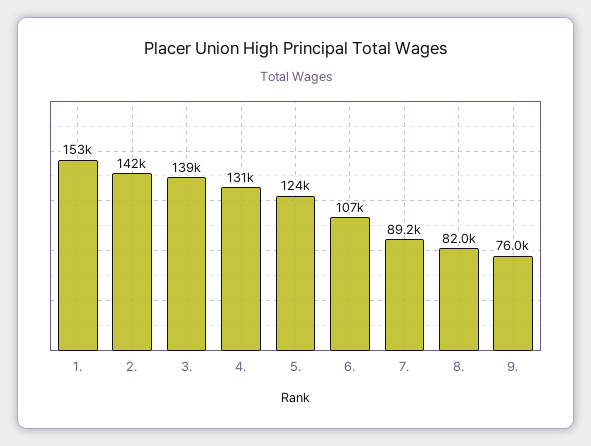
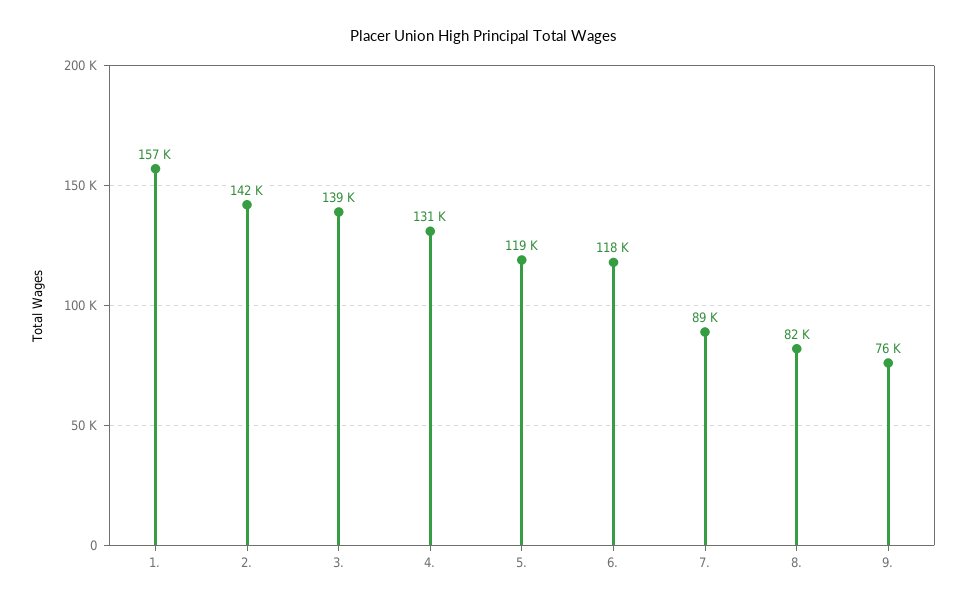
  {
-   "1.": 153000,
+   "1.": 157000,
    "2.": 142000,
    "3.": 139000,
    "4.": 131000,
-   "5.": 124000,
+   "5.": 119000,
-   "6.": 107000,
+   "6.": 118000,
    "7.": 89200,
    "8.": 82000,
    "9.": 76000
  }

